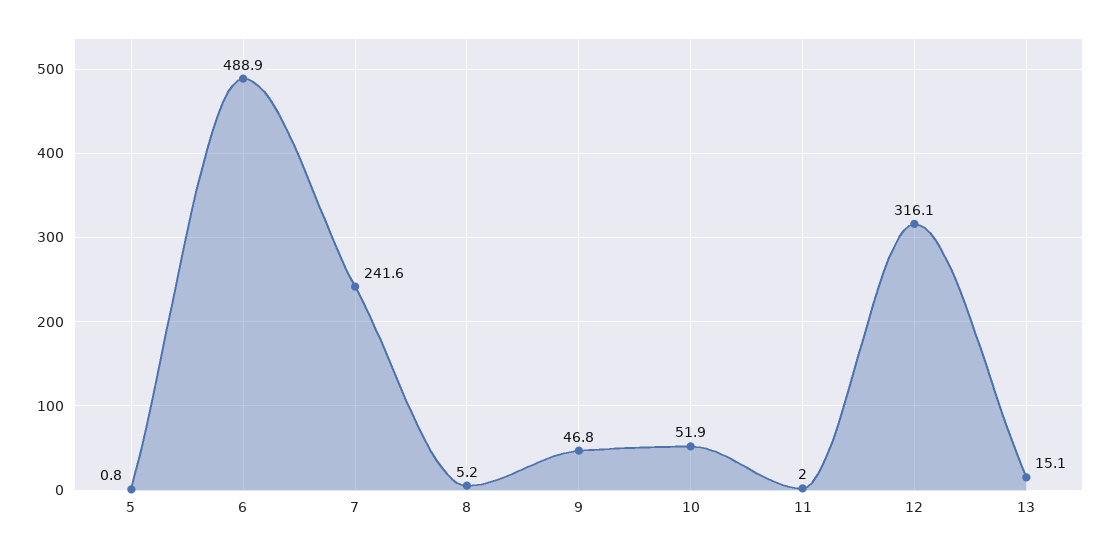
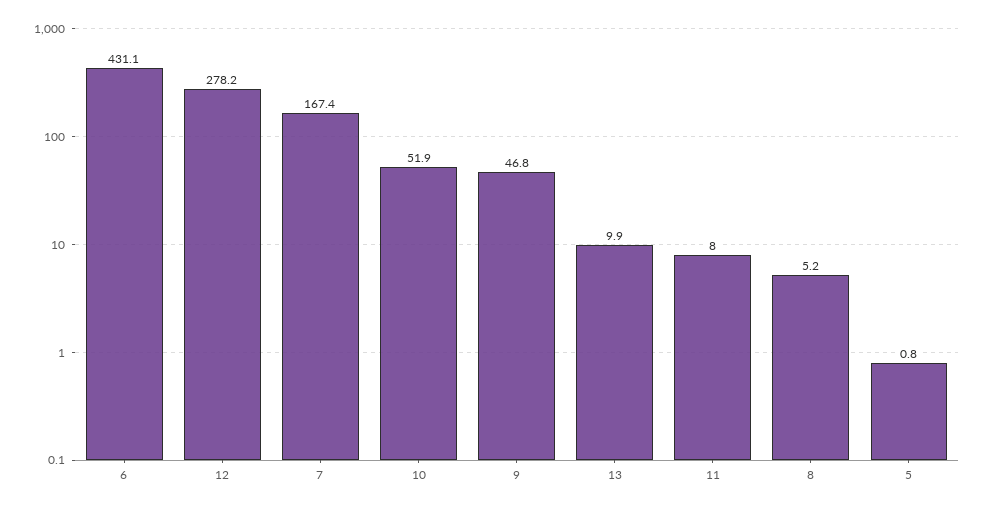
  {
    "5": 0.8,
-   "6": 488.9,
+   "6": 431.1,
-   "7": 241.6,
+   "7": 167.4,
    "8": 5.2,
    "9": 46.8,
    "10": 51.9,
-   "11": 2,
+   "11": 8,
-   "12": 316.1,
+   "12": 278.2,
-   "13": 15.1
+   "13": 9.9
  }

